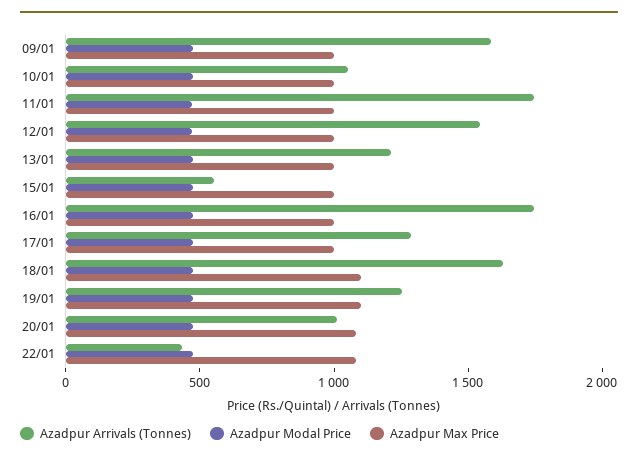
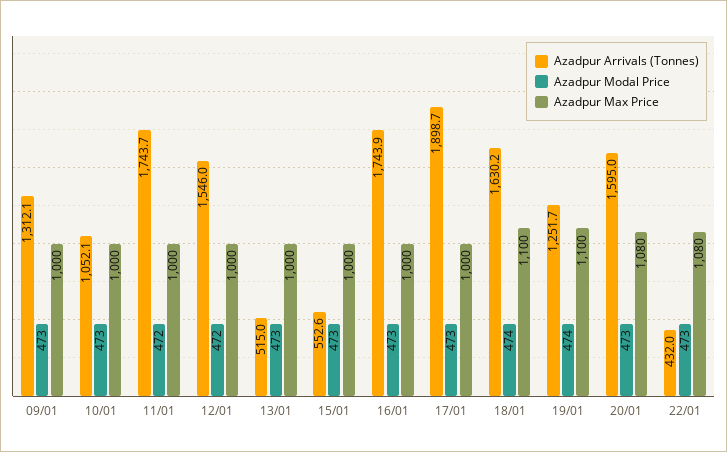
  {
    "Azadpur Arrivals (Tonnes)": {
-     "09/01": 1600,
+     "09/01": 1312.1,
      "10/01": 1052.1,
      "11/01": 1743.7,
      "12/01": 1546,
-     "13/01": 1200,
+     "13/01": 515,
      "15/01": 552.6,
      "16/01": 1743.9,
-     "17/01": 1300,
+     "17/01": 1898.7,
      "18/01": 1630.2,
      "19/01": 1251.7,
-     "20/01": 1000,
+     "20/01": 1595,
      "22/01": 432
    },
    "Azadpur Modal Price": {
      "09/01": 473,
      "10/01": 473,
      "11/01": 472,
      "12/01": 472,
      "13/01": 473,
      "15/01": 473,
      "16/01": 473,
      "17/01": 473,
      "18/01": 474,
      "19/01": 474,
      "20/01": 473,
      "22/01": 473
    },
    "Azadpur Max Price": {
      "09/01": 1000,
      "10/01": 1000,
      "11/01": 1000,
      "12/01": 1000,
      "13/01": 1000,
      "15/01": 1000,
      "16/01": 1000,
      "17/01": 1000,
      "18/01": 1100,
      "19/01": 1100,
      "20/01": 1080,
      "22/01": 1080
    }
  }

